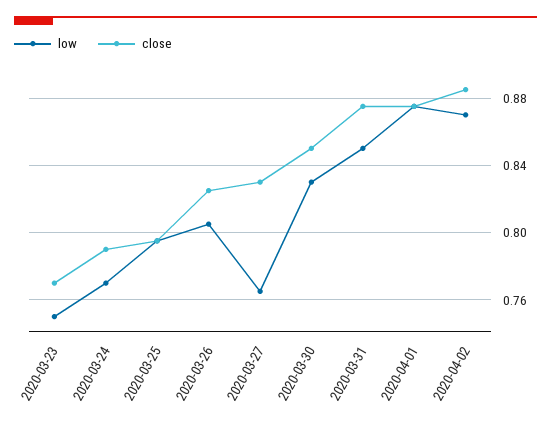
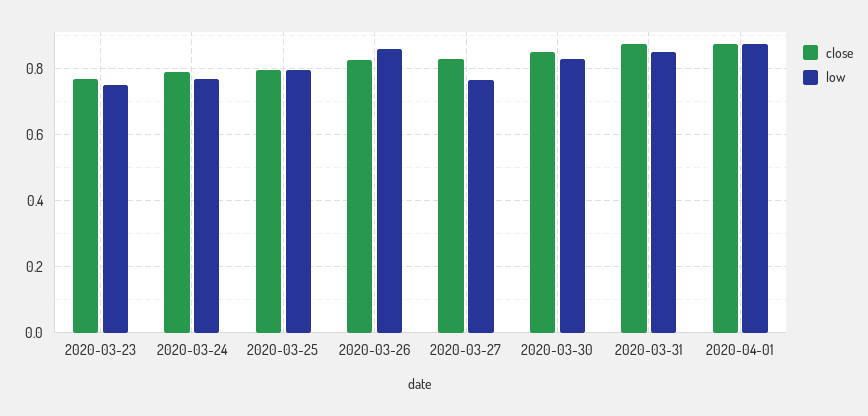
  {
    "low": {
      "2020-03-23": 0.75,
      "2020-03-24": 0.77,
      "2020-03-25": 0.795,
-     "2020-03-26": 0.805,
+     "2020-03-26": 0.86,
      "2020-03-27": 0.765,
      "2020-03-30": 0.83,
      "2020-03-31": 0.85,
-     "2020-04-01": 0.875,
+     "2020-04-01": 0.875
-     "2020-04-02": 0.87
    },
    "close": {
      "2020-03-23": 0.77,
      "2020-03-24": 0.79,
      "2020-03-25": 0.795,
      "2020-03-26": 0.825,
      "2020-03-27": 0.83,
      "2020-03-30": 0.85,
      "2020-03-31": 0.875,
-     "2020-04-01": 0.875,
+     "2020-04-01": 0.875
-     "2020-04-02": 0.885
    }
  }

